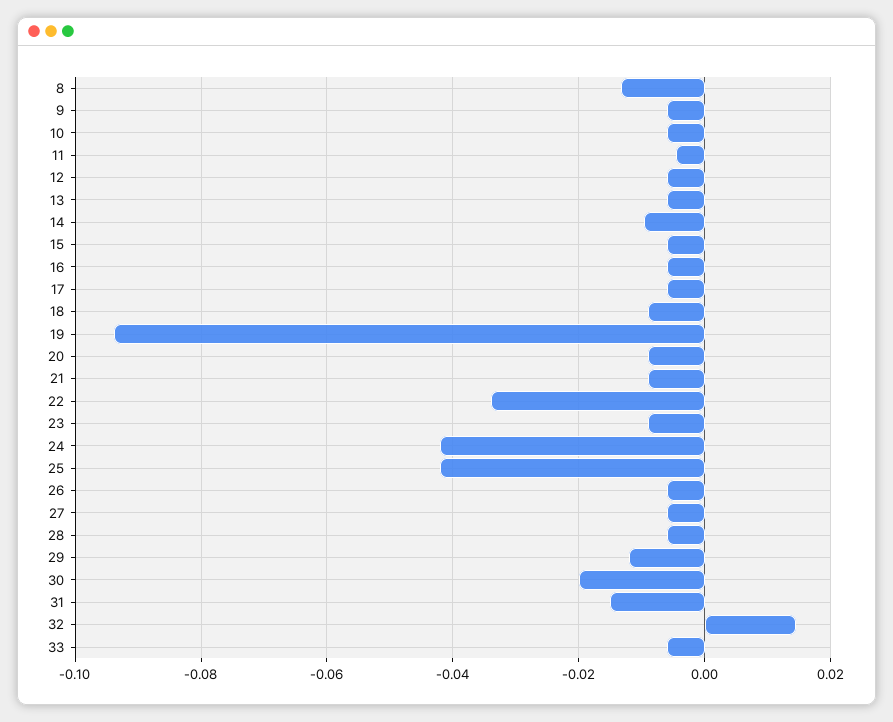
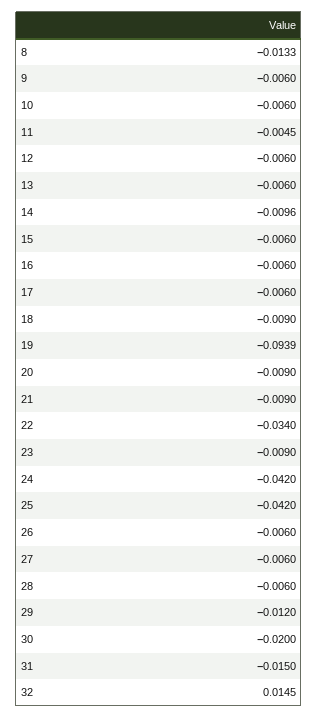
  {
    "8": -0.0133,
    "9": -0.006,
    "10": -0.006,
    "11": -0.0045,
    "12": -0.006,
    "13": -0.006,
    "14": -0.0096,
    "15": -0.006,
    "16": -0.006,
    "17": -0.006,
    "18": -0.009,
    "19": -0.0939,
    "20": -0.009,
    "21": -0.009,
    "22": -0.034,
    "23": -0.009,
    "24": -0.042,
    "25": -0.042,
    "26": -0.006,
    "27": -0.006,
    "28": -0.006,
    "29": -0.012,
    "30": -0.02,
    "31": -0.015,
-   "32": 0.0145,
+   "32": 0.0145
-   "33": -0.006
  }

